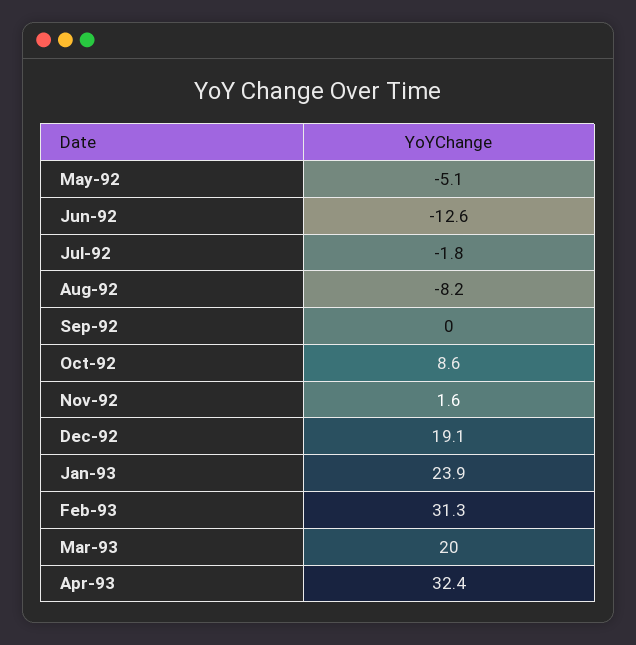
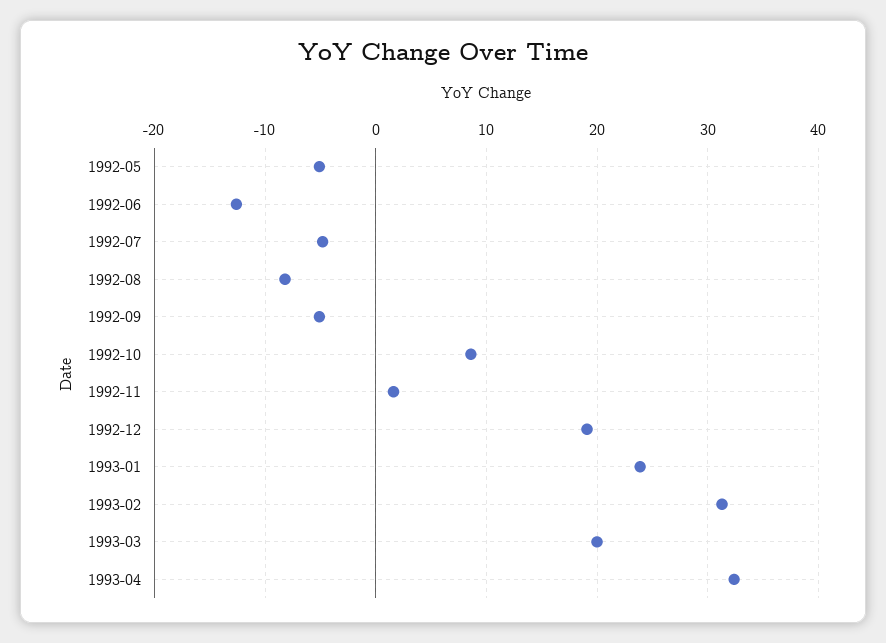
  {
    "May-92": -5.1,
    "Jun-92": -12.6,
-   "Jul-92": -1.8,
+   "Jul-92": -5,
    "Aug-92": -8.2,
-   "Sep-92": 0,
+   "Sep-92": -5,
    "Oct-92": 8.6,
    "Nov-92": 1.6,
    "Dec-92": 19.1,
    "Jan-93": 23.9,
    "Feb-93": 31.3,
    "Mar-93": 20,
    "Apr-93": 32.4
  }

